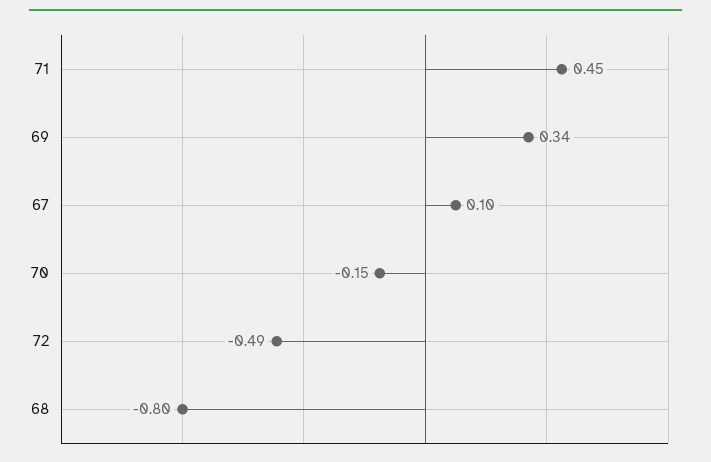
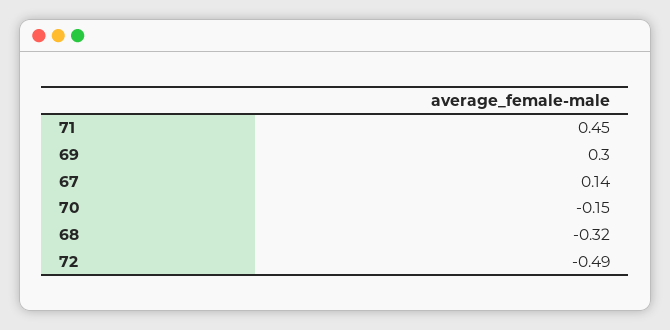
  {
    "71": 0.45,
-   "69": 0.34,
+   "69": 0.3,
-   "67": 0.1,
+   "67": 0.14,
    "70": -0.15,
    "72": -0.49,
-   "68": -0.8
+   "68": -0.32
  }

